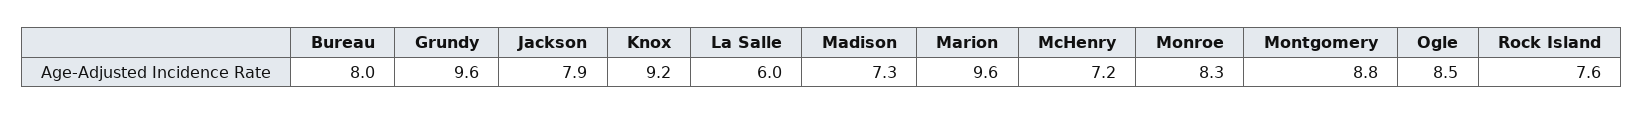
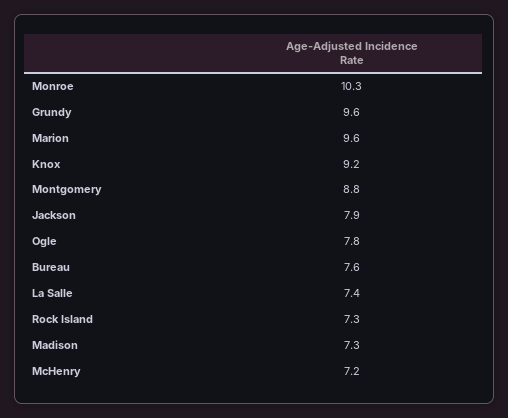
  {
-   "Bureau": 8,
+   "Bureau": 7.6,
    "Grundy": 9.6,
    "Jackson": 7.9,
    "Knox": 9.2,
-   "La Salle": 6,
+   "La Salle": 7.4,
    "Madison": 7.3,
    "Marion": 9.6,
    "McHenry": 7.2,
-   "Monroe": 8.3,
+   "Monroe": 10.3,
    "Montgomery": 8.8,
-   "Ogle": 8.5,
+   "Ogle": 7.8,
-   "Rock Island": 7.6
+   "Rock Island": 7.3
  }

